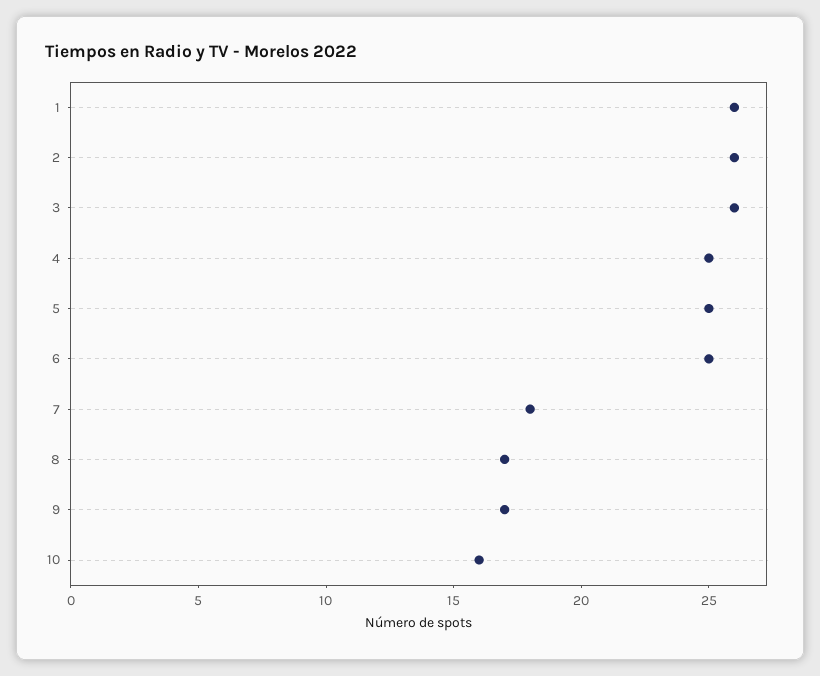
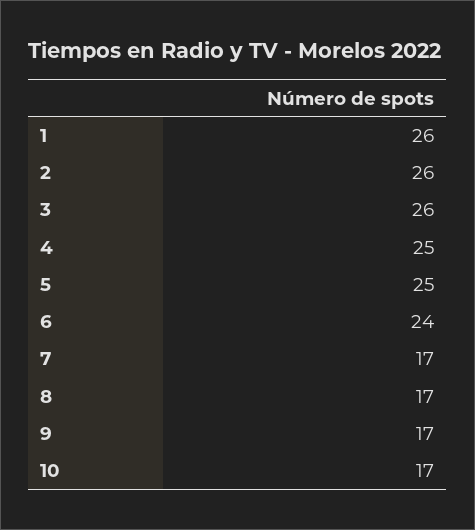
  {
    "1": 26,
    "2": 26,
    "3": 26,
    "4": 25,
    "5": 25,
-   "6": 25,
+   "6": 24,
-   "7": 18,
+   "7": 17,
    "8": 17,
    "9": 17,
-   "10": 16
+   "10": 17
  }

